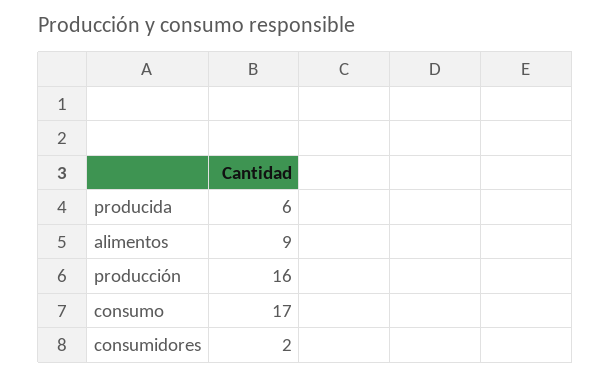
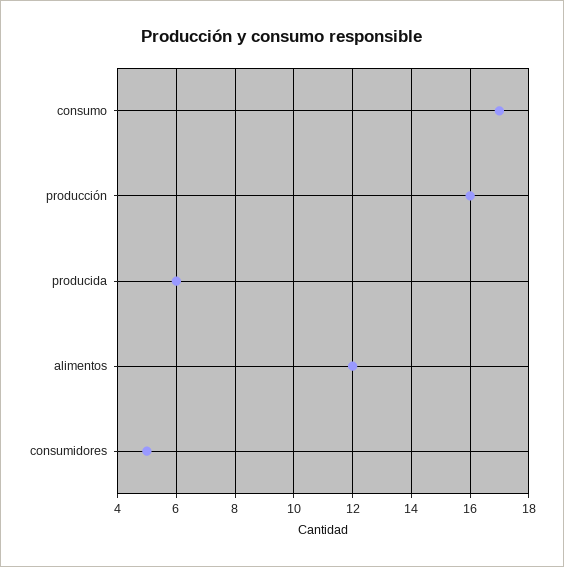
  {
    "producida": 6,
-   "alimentos": 9,
+   "alimentos": 12,
    "producción": 16,
    "consumo": 17,
-   "consumidores": 2
+   "consumidores": 5
  }

